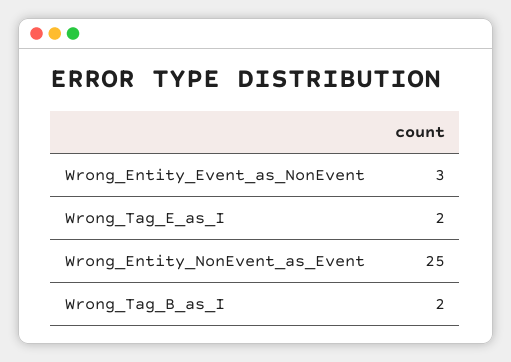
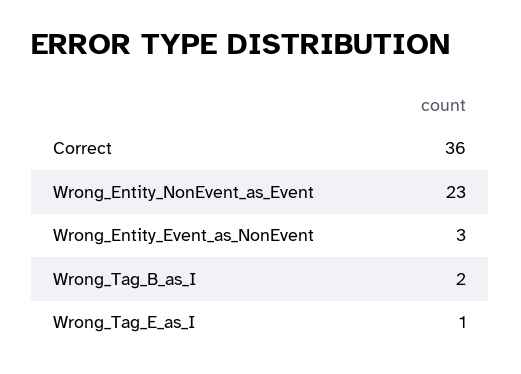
  {
    "Wrong_Entity_Event_as_NonEvent": 3,
-   "Wrong_Tag_E_as_I": 2,
+   "Wrong_Tag_E_as_I": 1,
-   "Wrong_Entity_NonEvent_as_Event": 25,
+   "Wrong_Entity_NonEvent_as_Event": 23,
-   "Wrong_Tag_B_as_I": 2
+   "Wrong_Tag_B_as_I": 2,
+   "Correct": 36
  }

